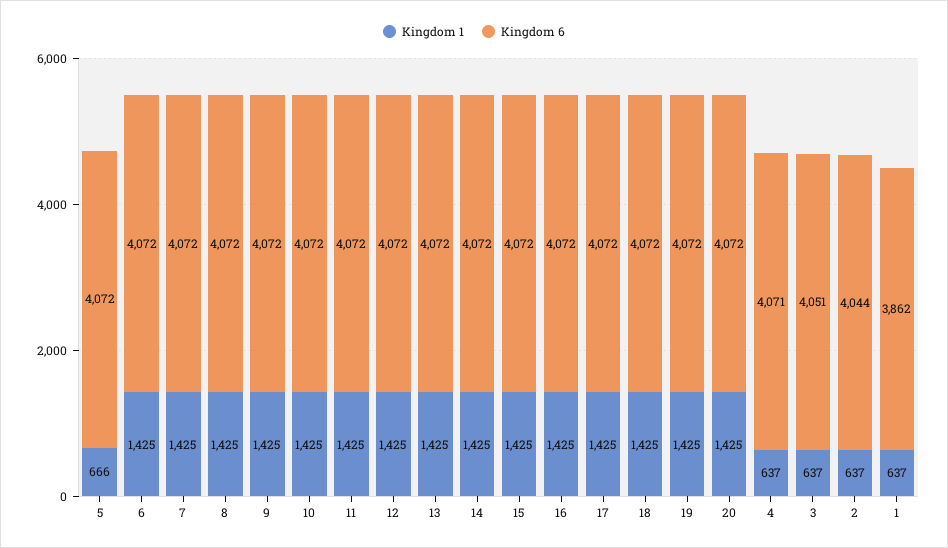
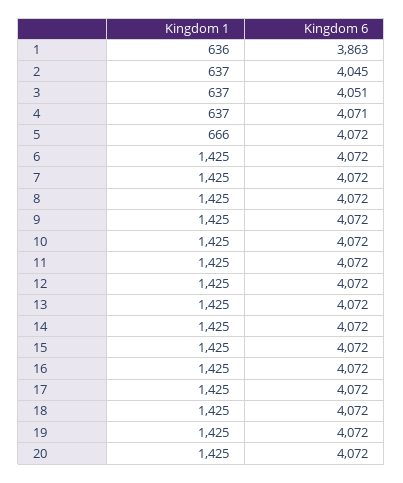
  {
    "Kingdom 1": {
      "5": 666,
      "6": 1425,
      "7": 1425,
      "8": 1425,
      "9": 1425,
      "10": 1425,
      "11": 1425,
      "12": 1425,
      "13": 1425,
      "14": 1425,
      "15": 1425,
      "16": 1425,
      "17": 1425,
      "18": 1425,
      "19": 1425,
      "20": 1425,
      "4": 637,
      "3": 637,
      "2": 637,
-     "1": 637
+     "1": 636
    },
    "Kingdom 6": {
      "5": 4072,
      "6": 4072,
      "7": 4072,
      "8": 4072,
      "9": 4072,
      "10": 4072,
      "11": 4072,
      "12": 4072,
      "13": 4072,
      "14": 4072,
      "15": 4072,
      "16": 4072,
      "17": 4072,
      "18": 4072,
      "19": 4072,
      "20": 4072,
      "4": 4071,
      "3": 4051,
-     "2": 4044,
+     "2": 4045,
-     "1": 3862
+     "1": 3863
    }
  }

